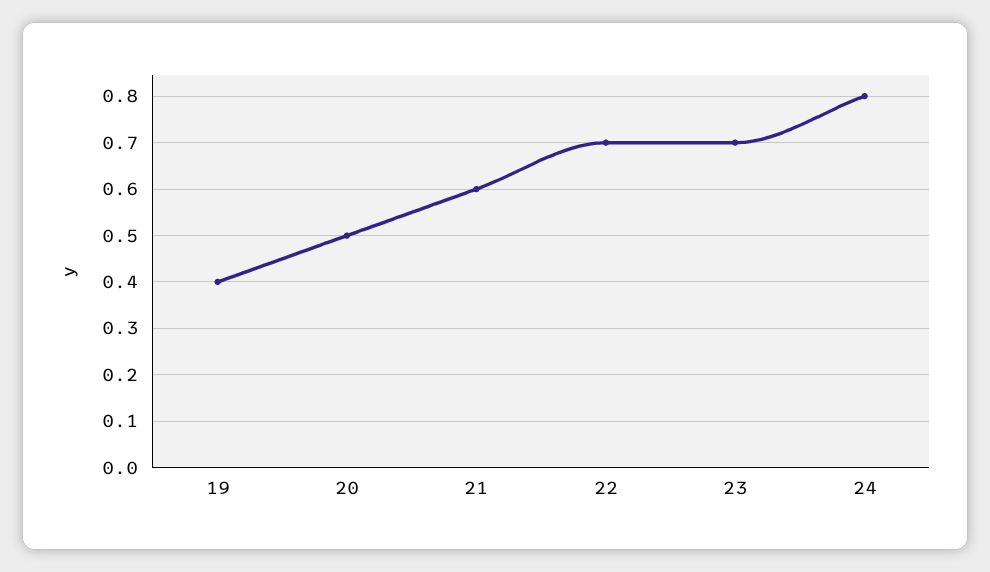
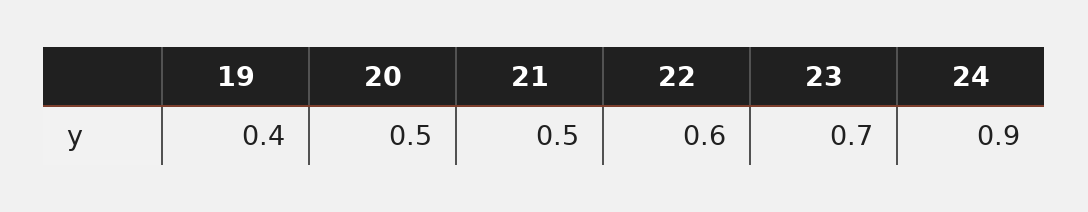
  {
    "19": 0.4,
    "20": 0.5,
-   "21": 0.6,
+   "21": 0.5,
-   "22": 0.7,
+   "22": 0.6,
    "23": 0.7,
-   "24": 0.8
+   "24": 0.9
  }

